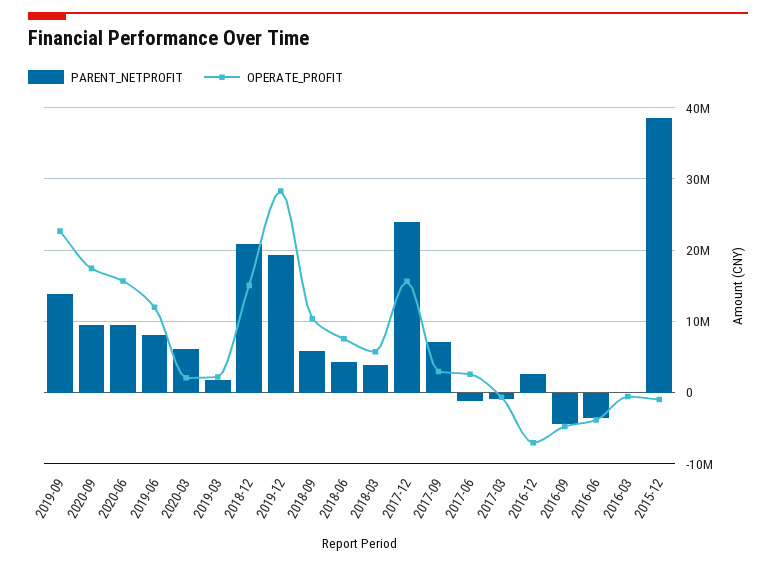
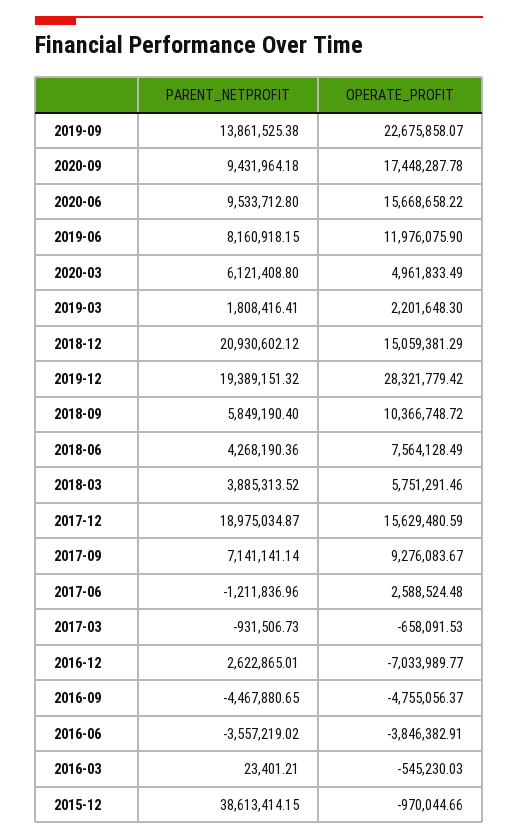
  {
    "PARENT_NETPROFIT": {
      "2019-09": 13861525.38,
      "2020-09": 9431964.18,
      "2020-06": 9533712.8,
      "2019-06": 8160918.15,
      "2020-03": 6121408.8,
      "2019-03": 1808416.41,
      "2018-12": 20930602.12,
      "2019-12": 19389151.32,
      "2018-09": 5849190.4,
      "2018-06": 4268190.36,
      "2018-03": 3885313.52,
-     "2017-12": 24000000,
+     "2017-12": 18975034.87,
      "2017-09": 7141141.14,
      "2017-06": -1211836.96,
      "2017-03": -931506.73,
      "2016-12": 2622865.01,
      "2016-09": -4467880.65,
      "2016-06": -3557219.02,
      "2016-03": 23401.21,
      "2015-12": 38613414.15
    },
    "OPERATE_PROFIT": {
      "2019-09": 22675858.07,
      "2020-09": 17448287.78,
      "2020-06": 15668658.22,
      "2019-06": 11976075.9,
-     "2020-03": 2000000,
+     "2020-03": 4961833.49,
      "2019-03": 2201648.3,
      "2018-12": 15059381.29,
      "2019-12": 28321779.42,
      "2018-09": 10366748.72,
      "2018-06": 7564128.49,
      "2018-03": 5751291.46,
      "2017-12": 15629480.59,
-     "2017-09": 3000000,
+     "2017-09": 9276083.67,
      "2017-06": 2588524.48,
      "2017-03": -658091.53,
      "2016-12": -7033989.77,
      "2016-09": -4755056.37,
      "2016-06": -3846382.91,
      "2016-03": -545230.03,
      "2015-12": -970044.66
    }
  }

